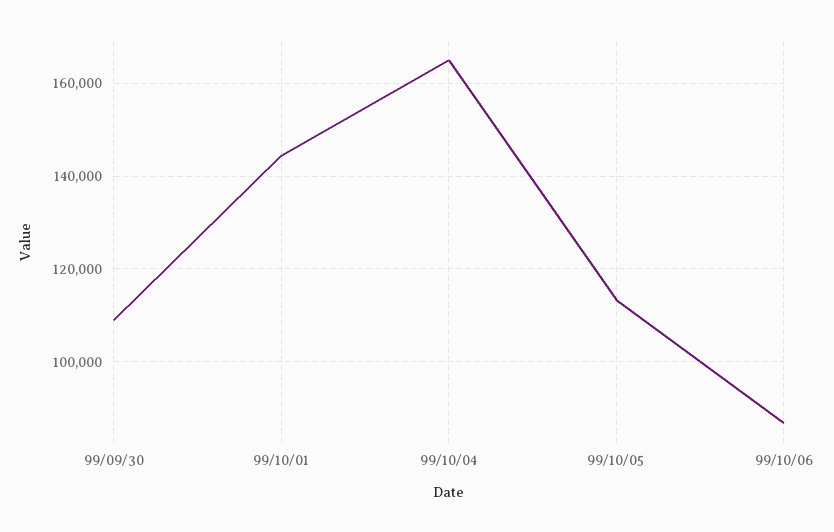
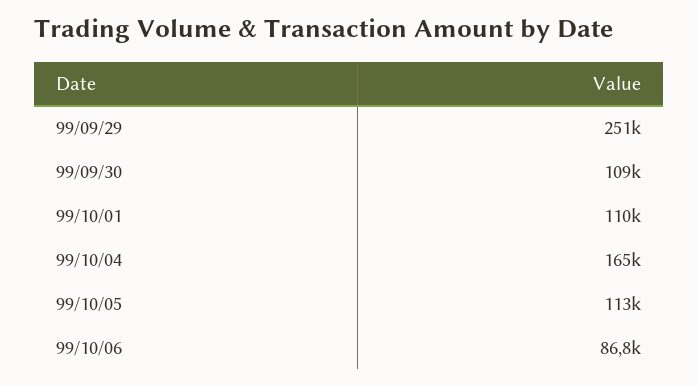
  {
    "99/09/30": 109000,
-   "99/10/01": 144000,
+   "99/10/01": 110000,
    "99/10/04": 165000,
    "99/10/05": 113000,
-   "99/10/06": 86800
+   "99/10/06": 86800,
+   "99/09/29": 251000
  }

